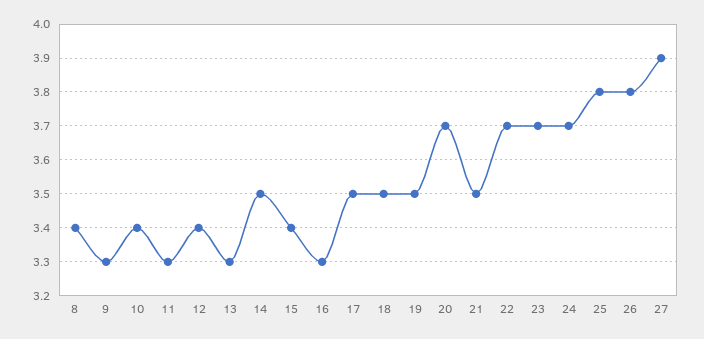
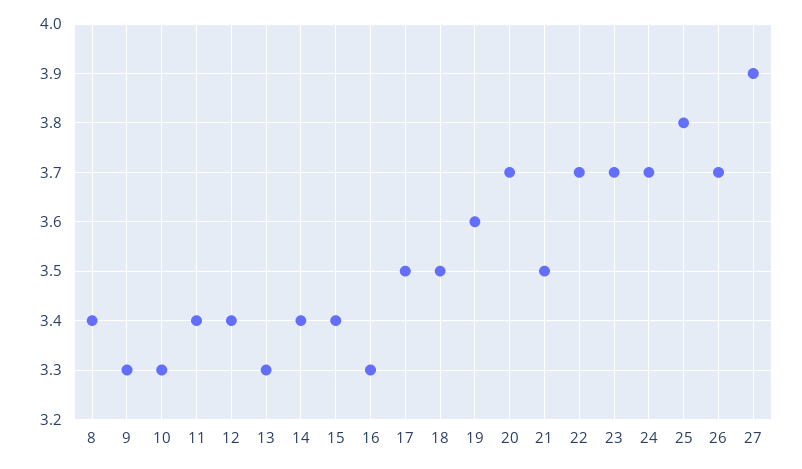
  {
    "8": 3.4,
    "9": 3.3,
-   "10": 3.4,
+   "10": 3.3,
-   "11": 3.3,
+   "11": 3.4,
    "12": 3.4,
    "13": 3.3,
-   "14": 3.5,
+   "14": 3.4,
    "15": 3.4,
    "16": 3.3,
    "17": 3.5,
    "18": 3.5,
-   "19": 3.5,
+   "19": 3.6,
    "20": 3.7,
    "21": 3.5,
    "22": 3.7,
    "23": 3.7,
    "24": 3.7,
    "25": 3.8,
-   "26": 3.8,
+   "26": 3.7,
    "27": 3.9
  }

